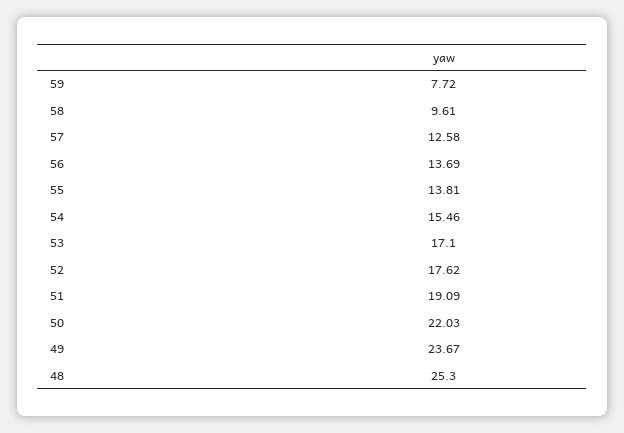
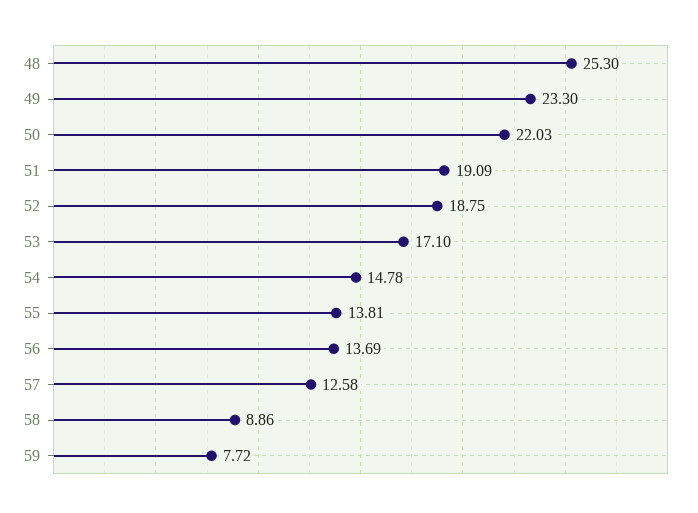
  {
    "59": 7.72,
-   "58": 9.61,
+   "58": 8.86,
    "57": 12.58,
    "56": 13.69,
    "55": 13.81,
-   "54": 15.46,
+   "54": 14.78,
    "53": 17.1,
-   "52": 17.62,
+   "52": 18.75,
    "51": 19.09,
    "50": 22.03,
-   "49": 23.67,
+   "49": 23.3,
    "48": 25.3
  }

